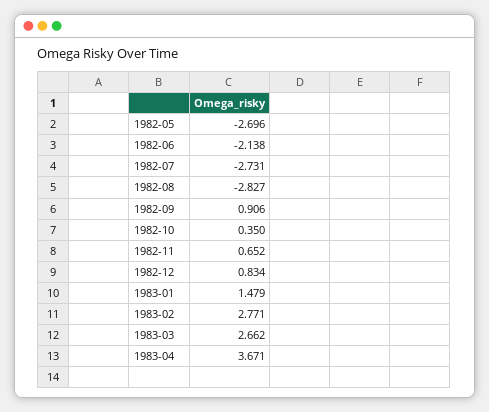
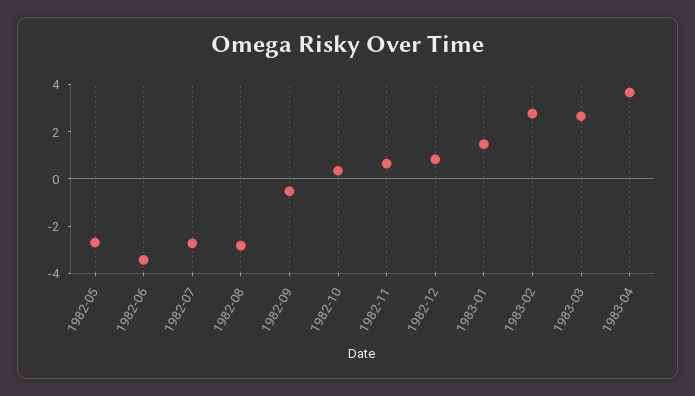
  {
    "1982-05": -2.696,
-   "1982-06": -2.138,
+   "1982-06": -3.5,
    "1982-07": -2.731,
    "1982-08": -2.827,
-   "1982-09": 0.906,
+   "1982-09": -0.5,
    "1982-10": 0.35,
    "1982-11": 0.652,
    "1982-12": 0.834,
    "1983-01": 1.479,
    "1983-02": 2.771,
    "1983-03": 2.662,
    "1983-04": 3.671
  }

